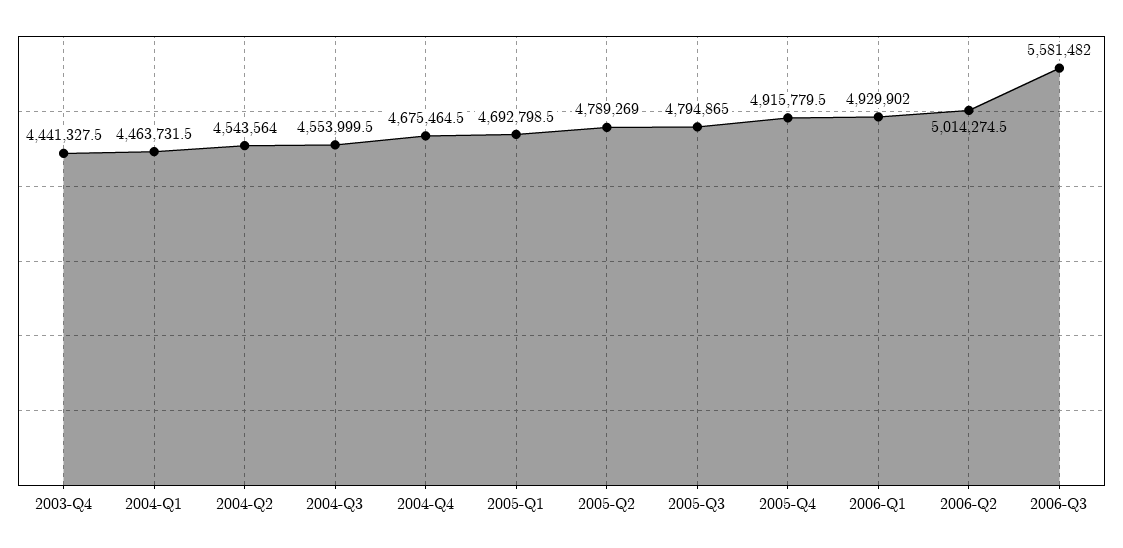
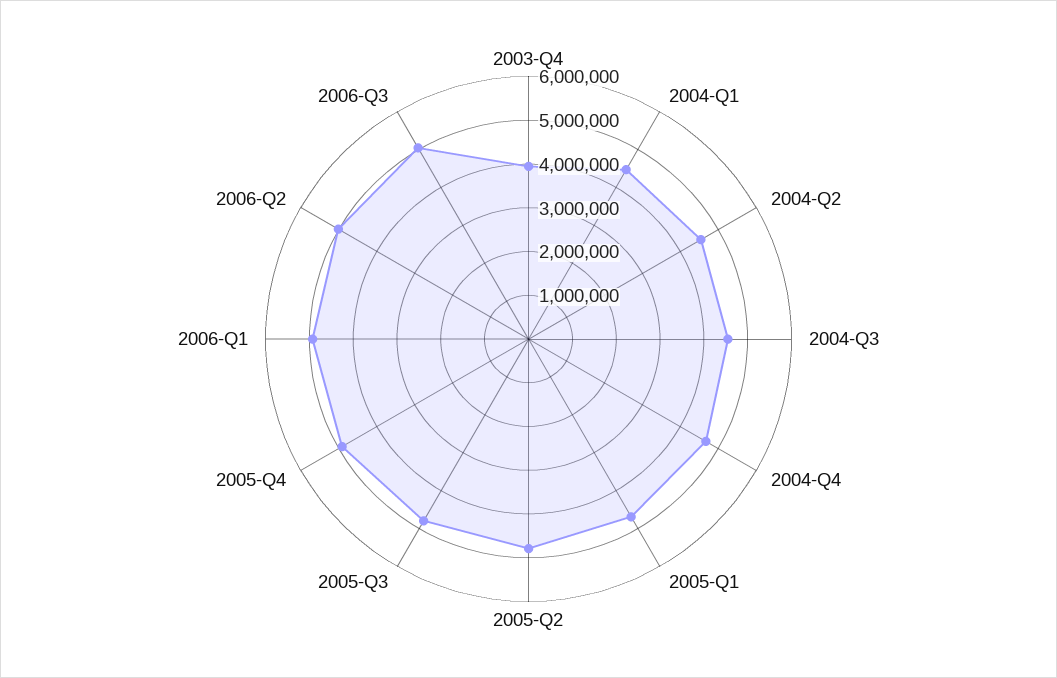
  {
-   "2003-Q4": 4441327.5,
+   "2003-Q4": 4000000,
    "2004-Q1": 4463731.5,
    "2004-Q2": 4543564,
    "2004-Q3": 4553999.5,
    "2004-Q4": 4675464.5,
    "2005-Q1": 4692798.5,
    "2005-Q2": 4789269,
    "2005-Q3": 4794865,
    "2005-Q4": 4915779.5,
    "2006-Q1": 4929902,
    "2006-Q2": 5014274.5,
-   "2006-Q3": 5581482
+   "2006-Q3": 5000000
  }

